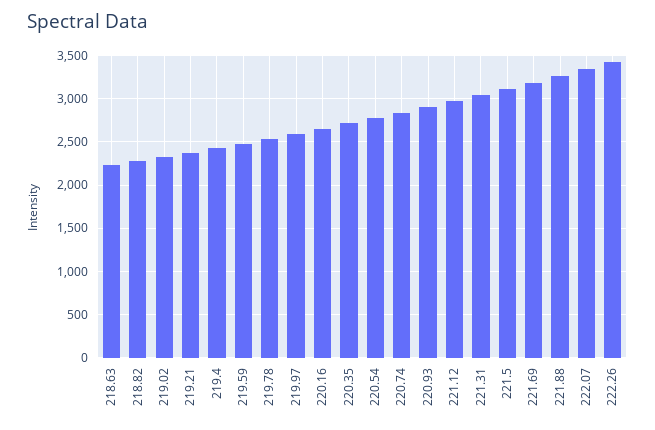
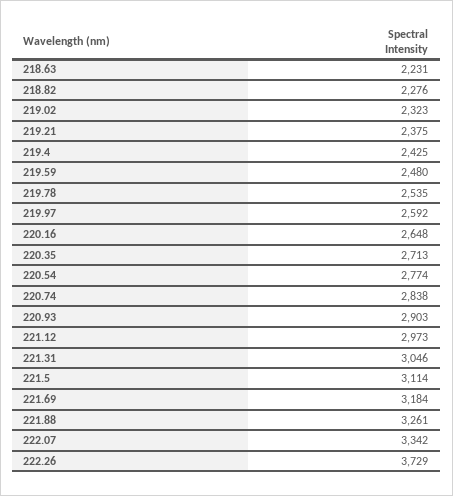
  {
    "218.63": 2231,
    "218.82": 2276,
    "219.02": 2323,
    "219.21": 2375,
    "219.4": 2425,
    "219.59": 2480,
    "219.78": 2535,
    "219.97": 2592,
    "220.16": 2648,
    "220.35": 2713,
    "220.54": 2774,
    "220.74": 2838,
    "220.93": 2903,
    "221.12": 2973,
    "221.31": 3046,
    "221.5": 3114,
    "221.69": 3184,
    "221.88": 3261,
    "222.07": 3342,
-   "222.26": 3400
+   "222.26": 3729
  }

